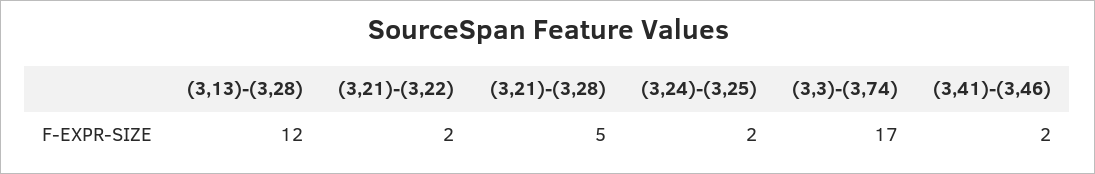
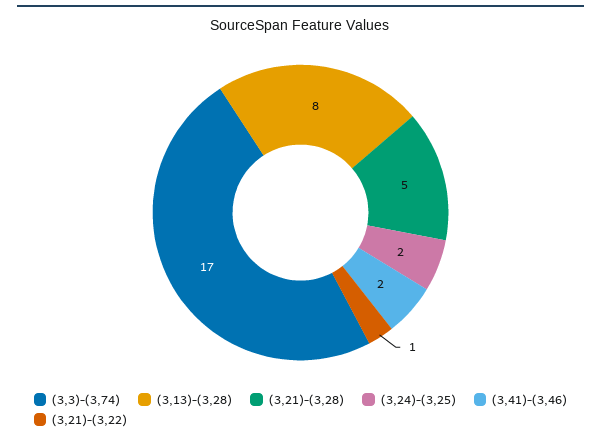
  {
-   "(3,13)-(3,28)": 12,
+   "(3,13)-(3,28)": 8,
-   "(3,21)-(3,22)": 2,
+   "(3,21)-(3,22)": 1,
    "(3,21)-(3,28)": 5,
    "(3,24)-(3,25)": 2,
    "(3,3)-(3,74)": 17,
    "(3,41)-(3,46)": 2
  }

